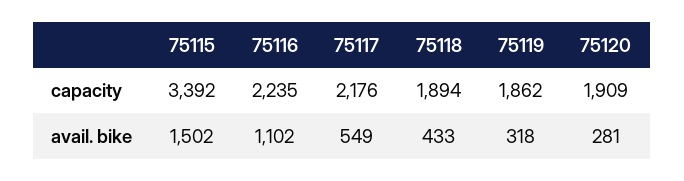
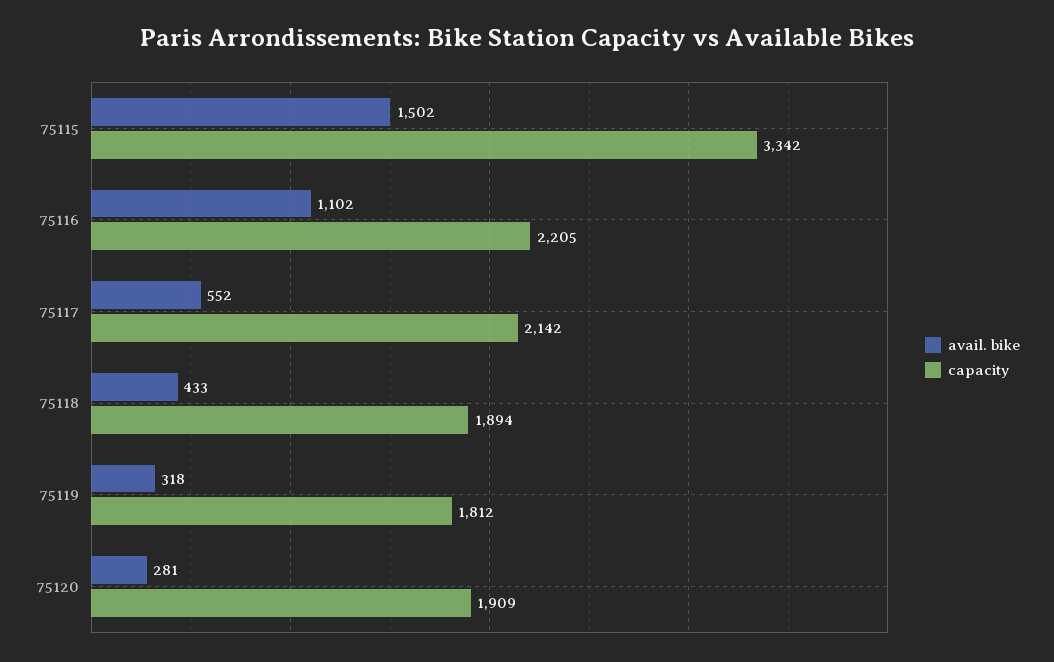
  {
    "capacity": {
-     "75115": 3392,
+     "75115": 3342,
-     "75116": 2235,
+     "75116": 2205,
-     "75117": 2176,
+     "75117": 2142,
      "75118": 1894,
-     "75119": 1862,
+     "75119": 1812,
      "75120": 1909
    },
    "avail. bike": {
      "75115": 1502,
      "75116": 1102,
-     "75117": 549,
+     "75117": 552,
      "75118": 433,
      "75119": 318,
      "75120": 281
    }
  }

